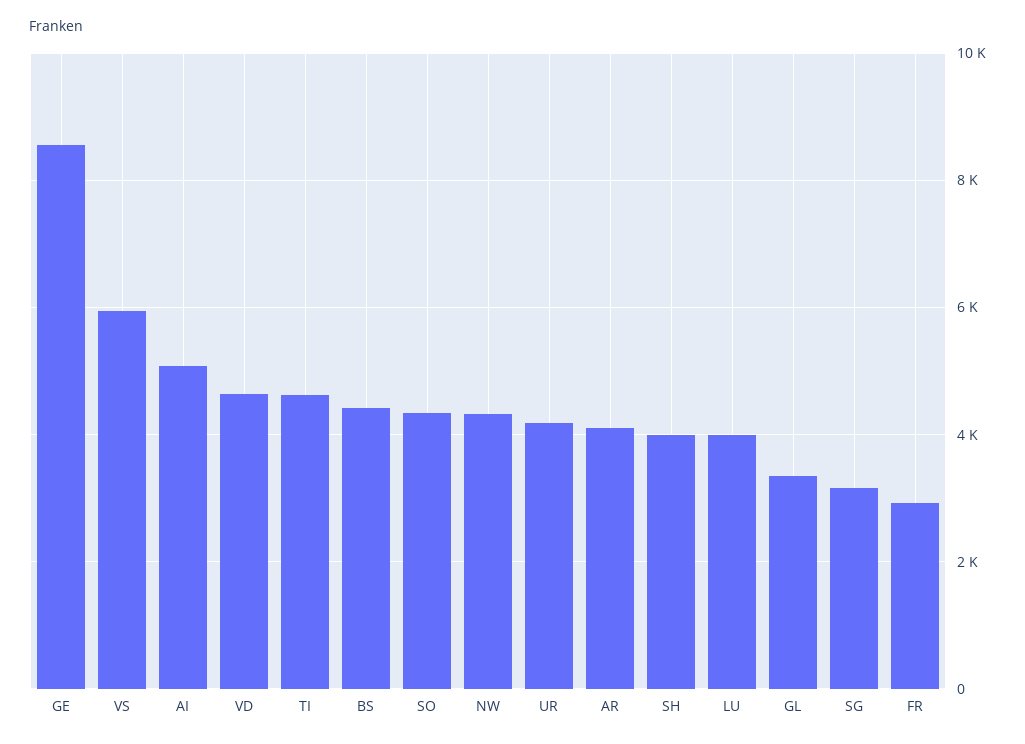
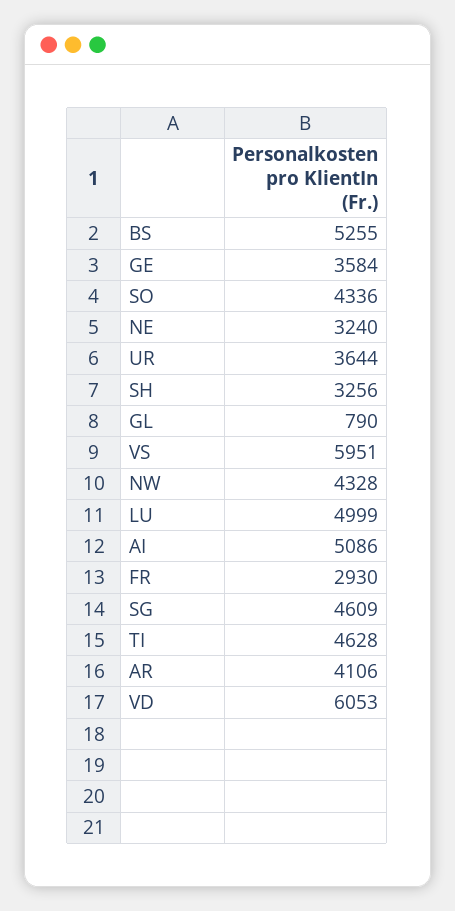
  {
-   "GE": 8600,
+   "GE": 3584,
    "VS": 5951,
    "AI": 5086,
-   "VD": 4600,
+   "VD": 6053,
    "TI": 4628,
-   "BS": 4400,
+   "BS": 5255,
    "SO": 4336,
    "NW": 4328,
-   "UR": 4200,
+   "UR": 3644,
    "AR": 4106,
-   "SH": 4000,
+   "SH": 3256,
-   "LU": 4000,
+   "LU": 4999,
-   "GL": 3400,
+   "GL": 790,
-   "SG": 3200,
+   "SG": 4609,
-   "FR": 2930
+   "FR": 2930,
+   "NE": 3240
  }

